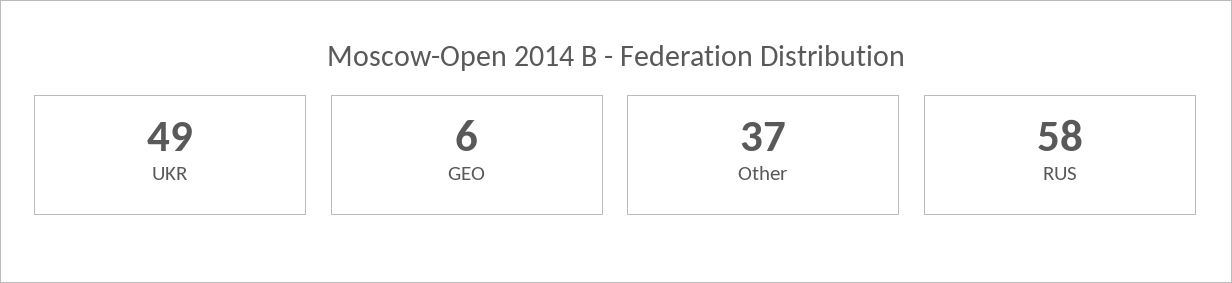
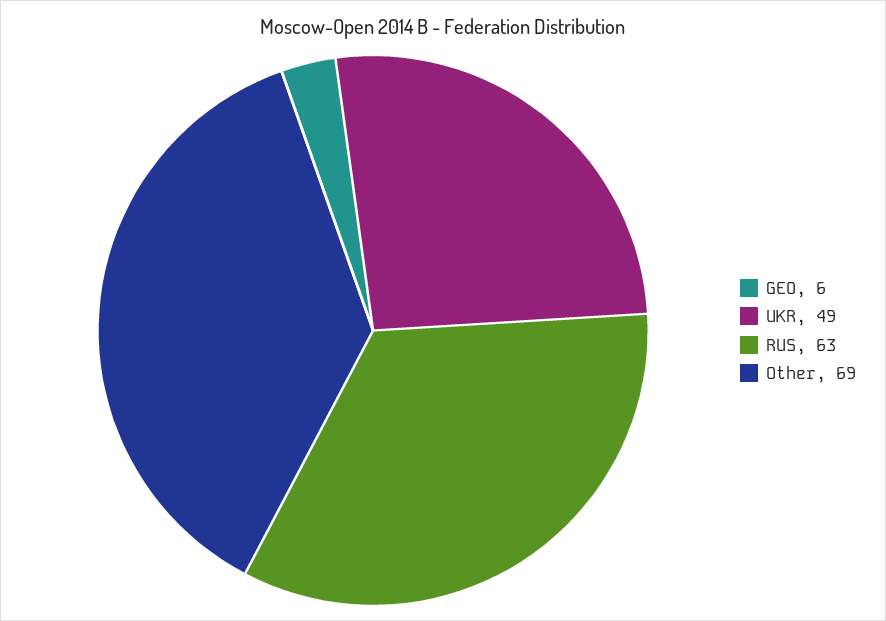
  {
    "UKR": 49,
    "GEO": 6,
-   "Other": 37,
+   "Other": 69,
-   "RUS": 58
+   "RUS": 63
  }

